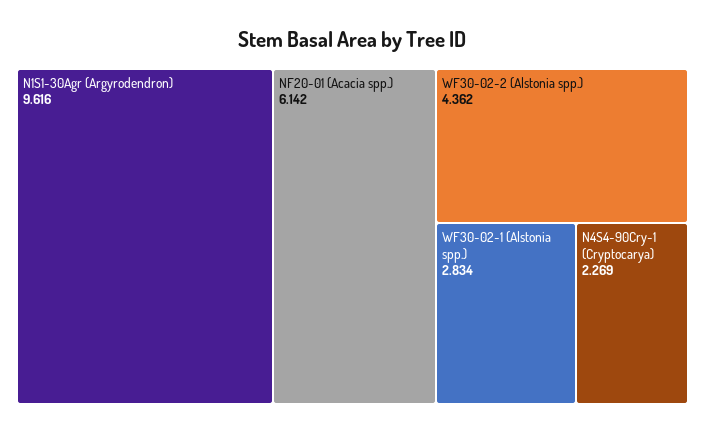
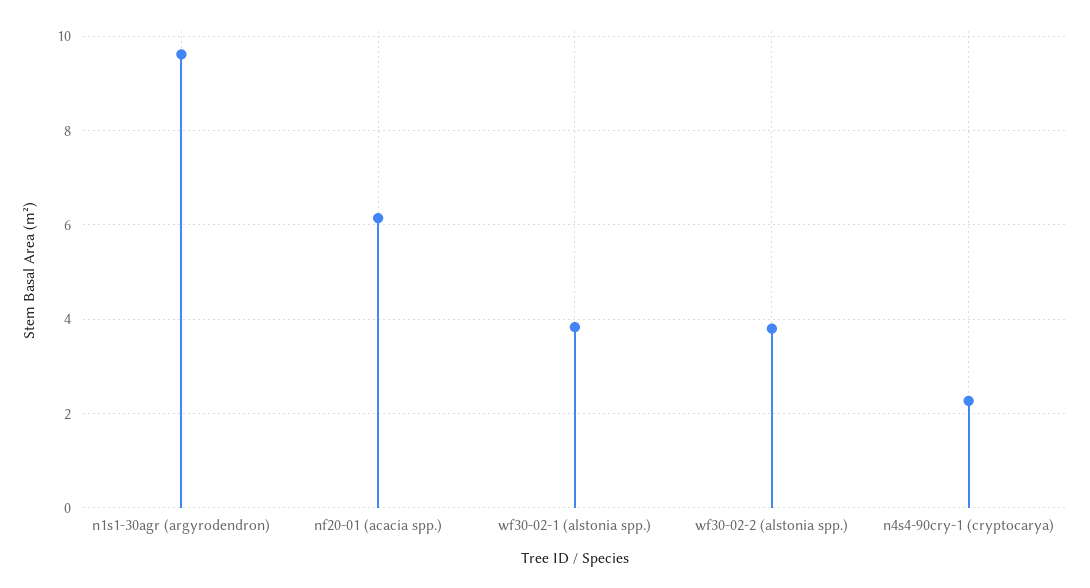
  {
    "N1S1-30Agr (Argyrodendron)": 9.616,
    "NF20-01 (Acacia spp.)": 6.142,
-   "WF30-02-2 (Alstonia spp.)": 4.362,
+   "WF30-02-2 (Alstonia spp.)": 3.8,
-   "WF30-02-1 (Alstonia spp.)": 2.834,
+   "WF30-02-1 (Alstonia spp.)": 3.8,
    "N4S4-90Cry-1 (Cryptocarya)": 2.269
  }

